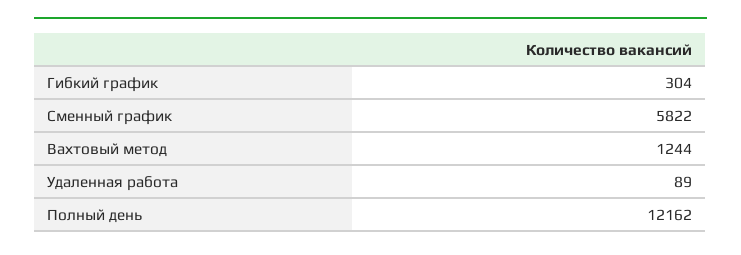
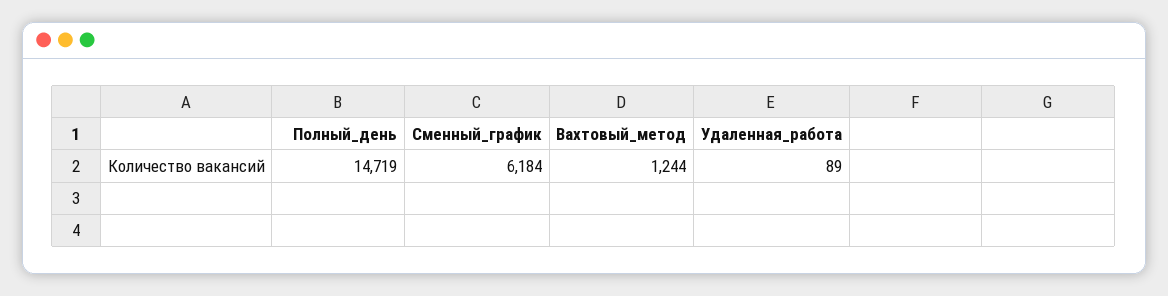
  {
-   "Гибкий график": 304,
-   "Сменный график": 5822,
+   "Сменный график": 6184,
    "Вахтовый метод": 1244,
    "Удаленная работа": 89,
-   "Полный день": 12162
+   "Полный день": 14719
  }

